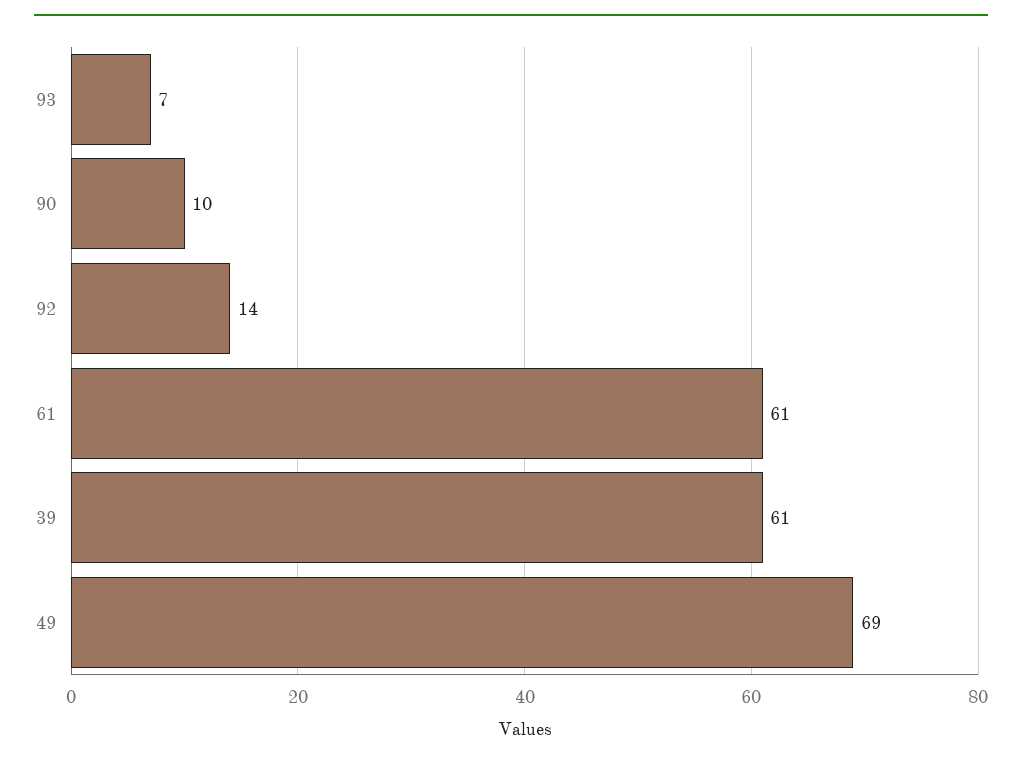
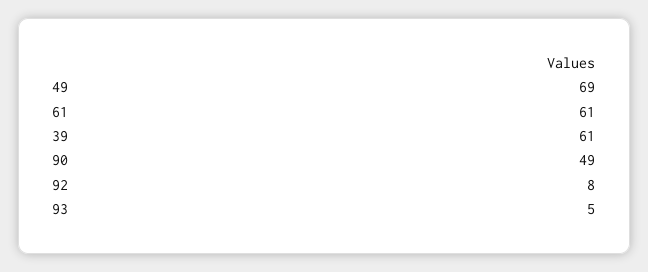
  {
-   "93": 7,
+   "93": 5,
-   "90": 10,
+   "90": 49,
-   "92": 14,
+   "92": 8,
    "61": 61,
    "39": 61,
    "49": 69
  }

